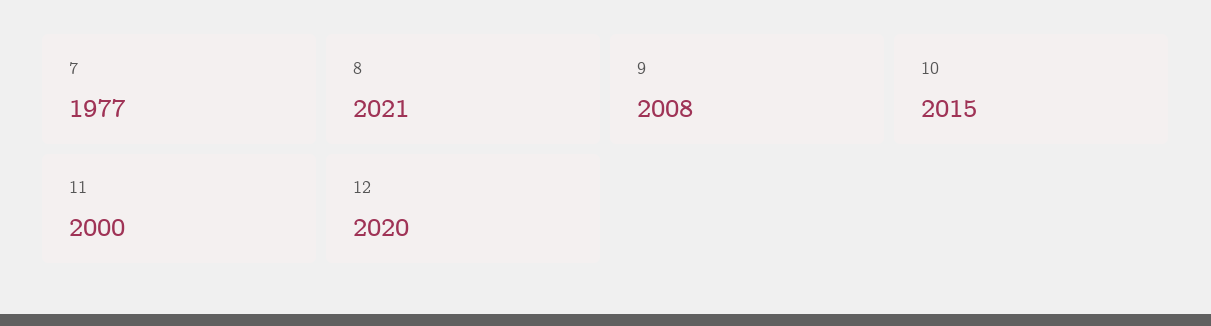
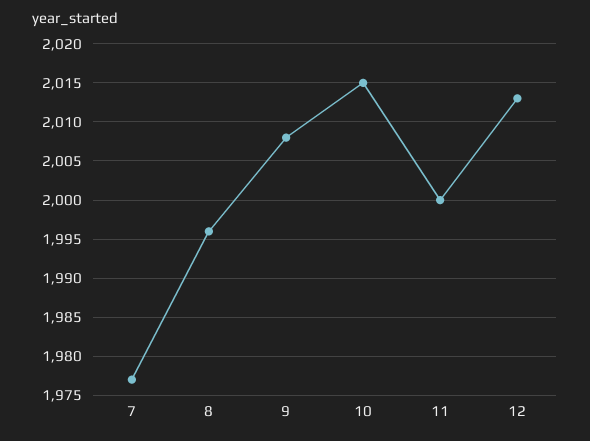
  {
    "7": 1977,
-   "8": 2021,
+   "8": 1996,
    "9": 2008,
    "10": 2015,
    "11": 2000,
-   "12": 2020
+   "12": 2013
  }

